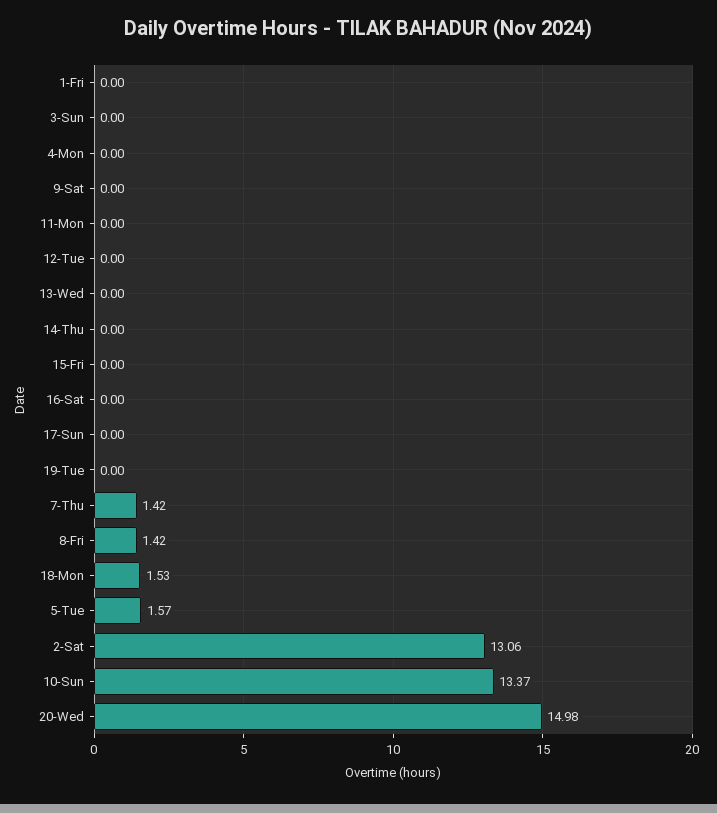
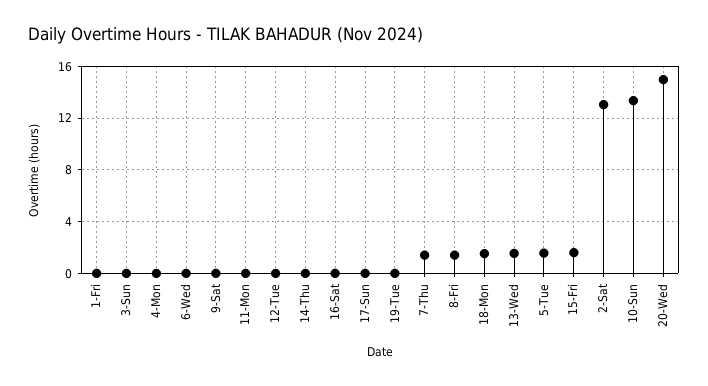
  {
    "1-Fri": 0,
    "3-Sun": 0,
    "4-Mon": 0,
    "9-Sat": 0,
    "11-Mon": 0,
    "12-Tue": 0,
-   "13-Wed": 0,
+   "13-Wed": 1.5,
    "14-Thu": 0,
-   "15-Fri": 0,
+   "15-Fri": 1.5,
    "16-Sat": 0,
    "17-Sun": 0,
    "19-Tue": 0,
    "7-Thu": 1.42,
    "8-Fri": 1.42,
    "18-Mon": 1.53,
    "5-Tue": 1.57,
    "2-Sat": 13.06,
    "10-Sun": 13.37,
-   "20-Wed": 14.98
+   "20-Wed": 14.98,
+   "6-Wed": 0
  }

